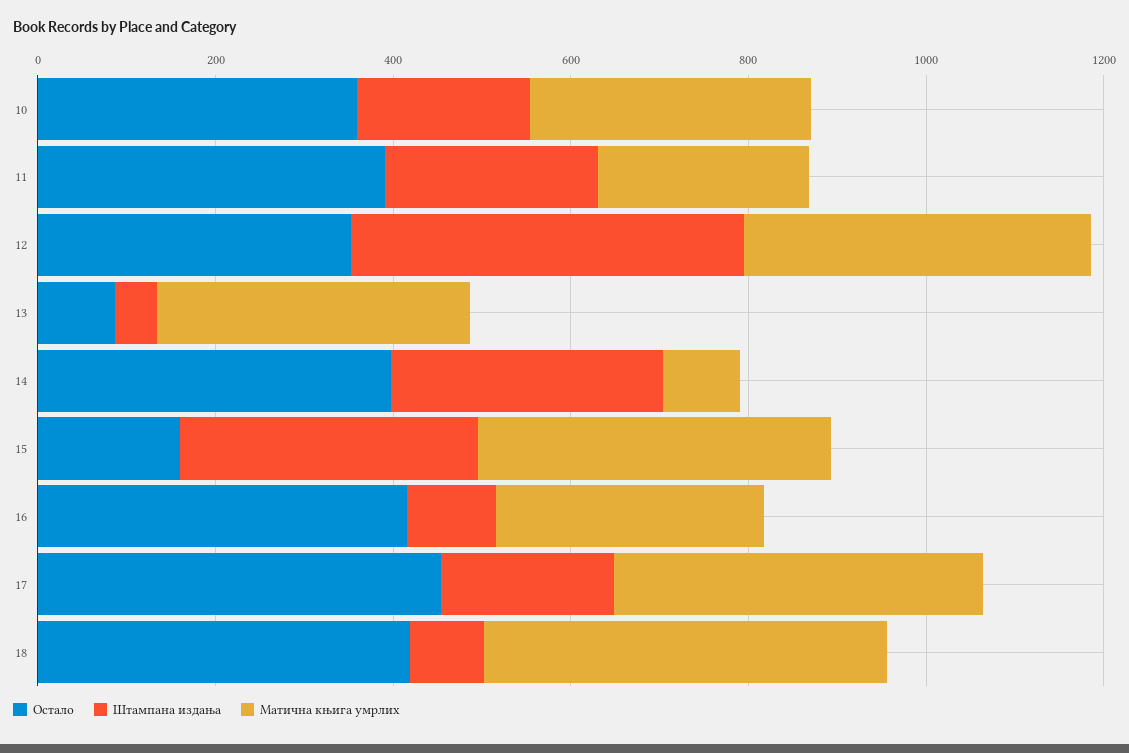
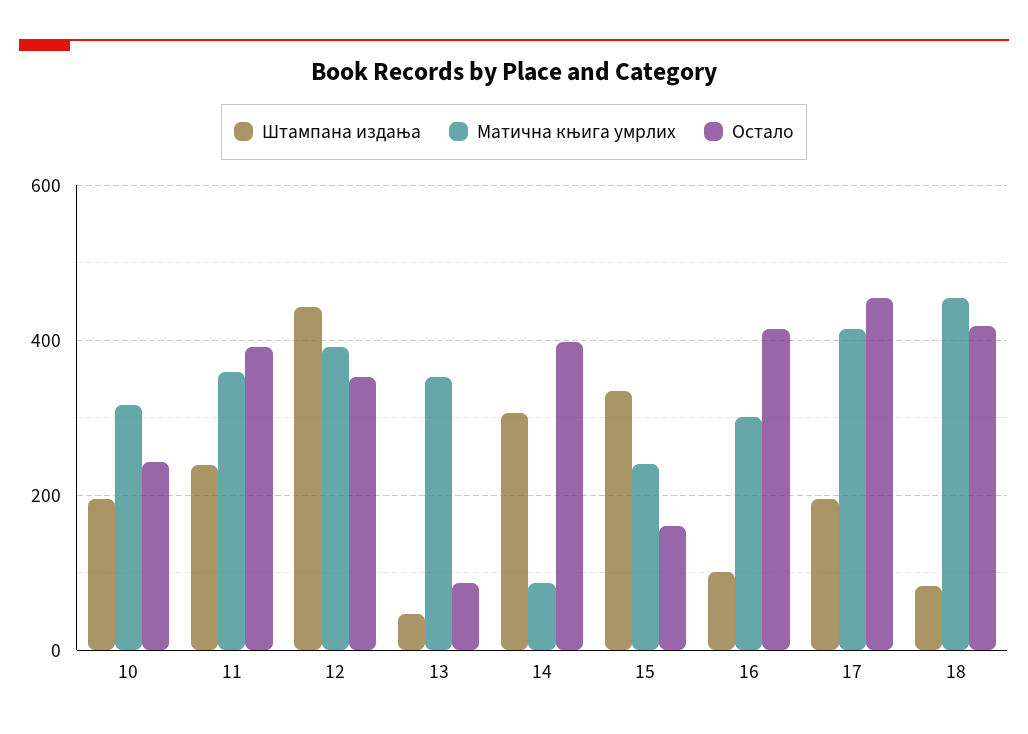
  {
    "Остало": {
-     "10": 350,
+     "10": 240,
      "11": 400,
      "12": 360,
      "13": 80,
      "14": 400,
      "15": 160,
      "16": 420,
      "17": 460,
      "18": 420
    },
    "Штампана издања": {
      "10": 200,
      "11": 240,
      "12": 440,
      "13": 40,
      "14": 300,
      "15": 340,
      "16": 100,
      "17": 200,
      "18": 80
    },
    "Матична књига умрлих": {
      "10": 320,
-     "11": 250,
+     "11": 360,
      "12": 400,
      "13": 360,
      "14": 80,
-     "15": 400,
+     "15": 240,
      "16": 300,
      "17": 420,
      "18": 460
    }
  }

